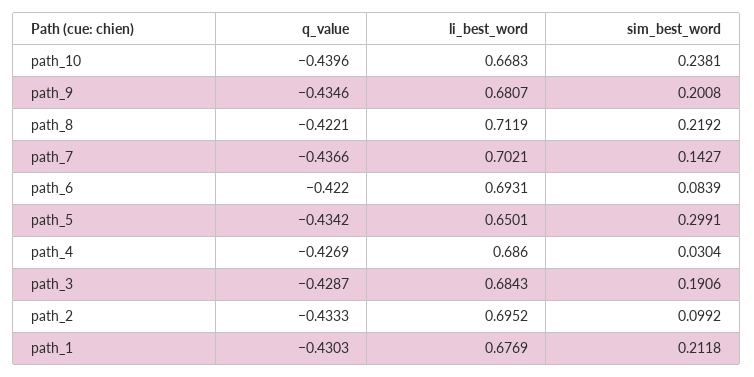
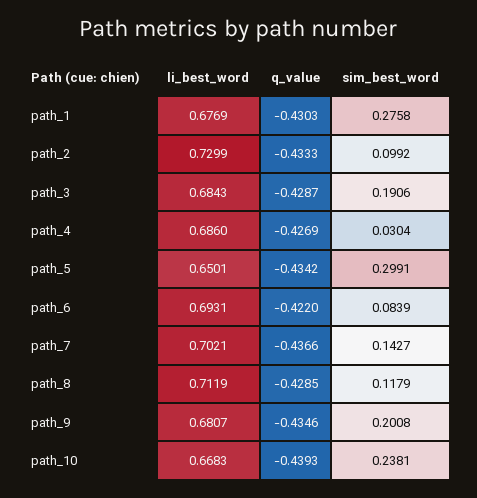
  {
    "q_value": {
-     "path_10": -0.4396,
+     "path_10": -0.4393,
      "path_9": -0.4346,
-     "path_8": -0.4221,
+     "path_8": -0.4285,
      "path_7": -0.4366,
      "path_6": -0.422,
      "path_5": -0.4342,
      "path_4": -0.4269,
      "path_3": -0.4287,
      "path_2": -0.4333,
      "path_1": -0.4303
    },
    "li_best_word": {
      "path_10": 0.6683,
      "path_9": 0.6807,
      "path_8": 0.7119,
      "path_7": 0.7021,
      "path_6": 0.6931,
      "path_5": 0.6501,
      "path_4": 0.686,
      "path_3": 0.6843,
-     "path_2": 0.6952,
+     "path_2": 0.7299,
      "path_1": 0.6769
    },
    "sim_best_word": {
      "path_10": 0.2381,
      "path_9": 0.2008,
-     "path_8": 0.2192,
+     "path_8": 0.1179,
      "path_7": 0.1427,
      "path_6": 0.0839,
      "path_5": 0.2991,
      "path_4": 0.0304,
      "path_3": 0.1906,
      "path_2": 0.0992,
-     "path_1": 0.2118
+     "path_1": 0.2758
    }
  }

